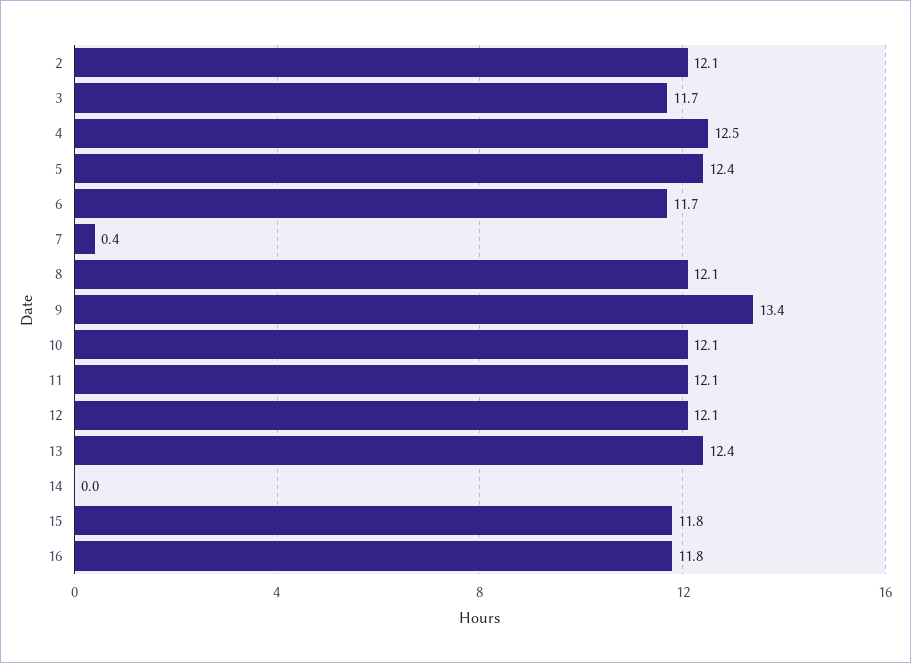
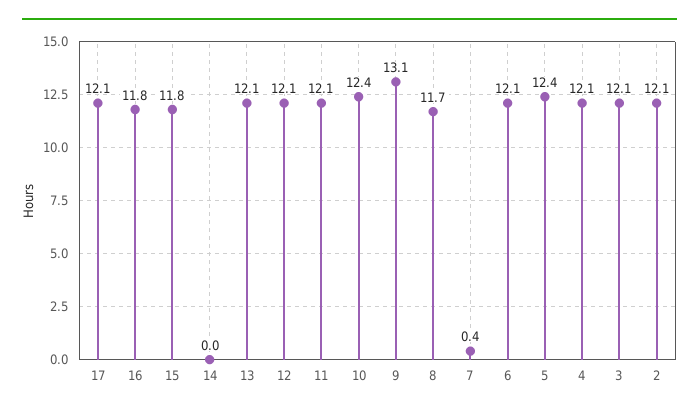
  {
    "2": 12.1,
-   "3": 11.7,
+   "3": 12.1,
-   "4": 12.5,
+   "4": 12.1,
    "5": 12.4,
-   "6": 11.7,
+   "6": 12.1,
    "7": 0.4,
-   "8": 12.1,
+   "8": 11.7,
-   "9": 13.4,
+   "9": 13.1,
-   "10": 12.1,
+   "10": 12.4,
    "11": 12.1,
    "12": 12.1,
-   "13": 12.4,
+   "13": 12.1,
    "14": 0,
    "15": 11.8,
-   "16": 11.8
+   "16": 11.8,
+   "17": 12.1
  }

